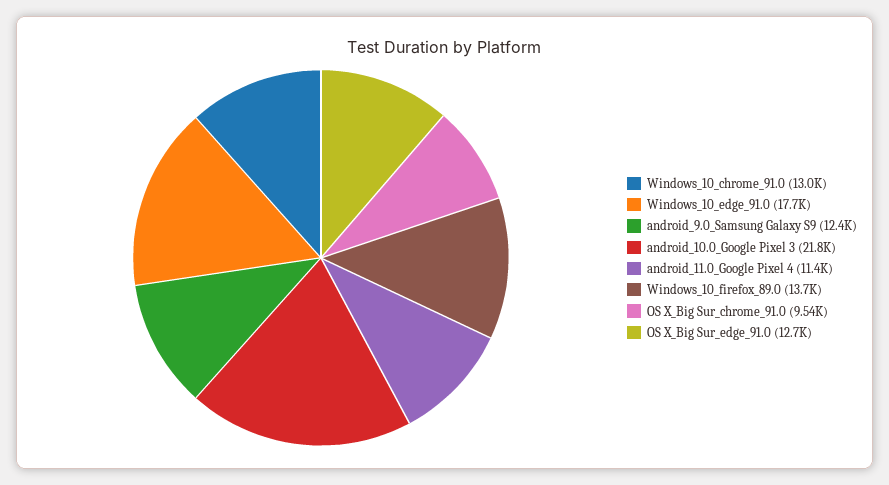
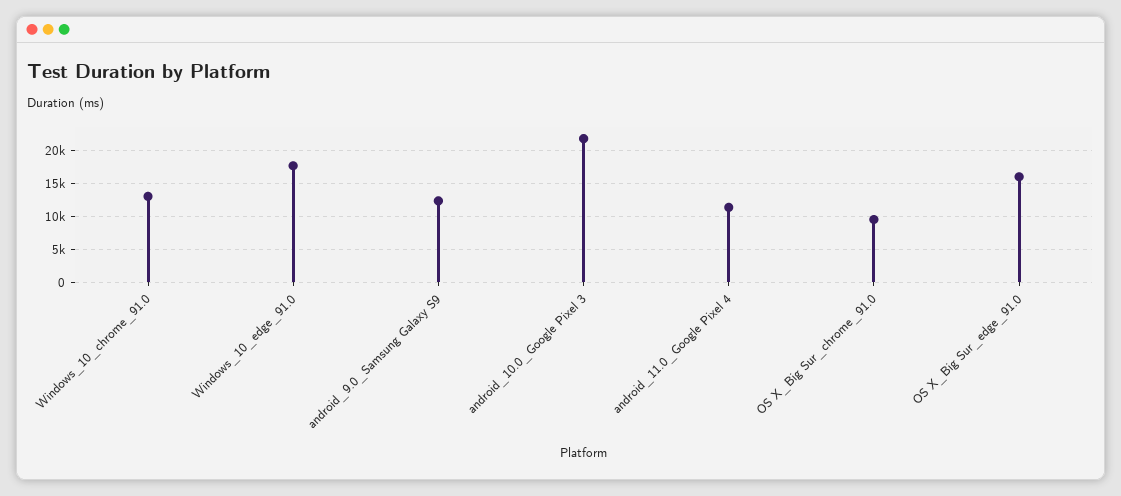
  {
    "Windows_10_chrome_91.0": 13000,
    "Windows_10_edge_91.0": 17700,
    "android_9.0_Samsung Galaxy S9": 12400,
    "android_10.0_Google Pixel 3": 21800,
    "android_11.0_Google Pixel 4": 11400,
-   "Windows_10_firefox_89.0": 13700,
    "OS X_Big Sur_chrome_91.0": 9540,
-   "OS X_Big Sur_edge_91.0": 12700
+   "OS X_Big Sur_edge_91.0": 16000
  }

